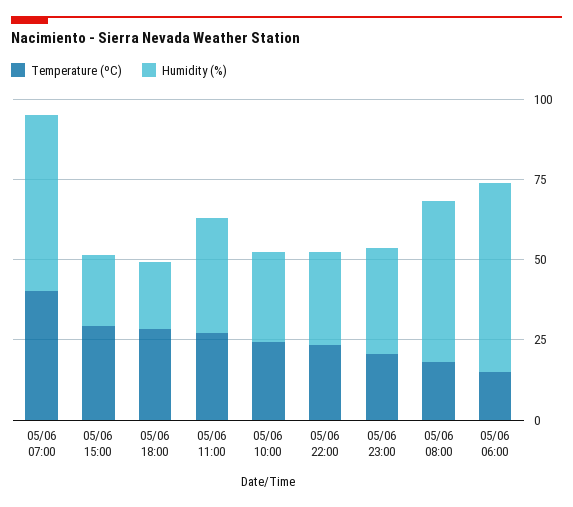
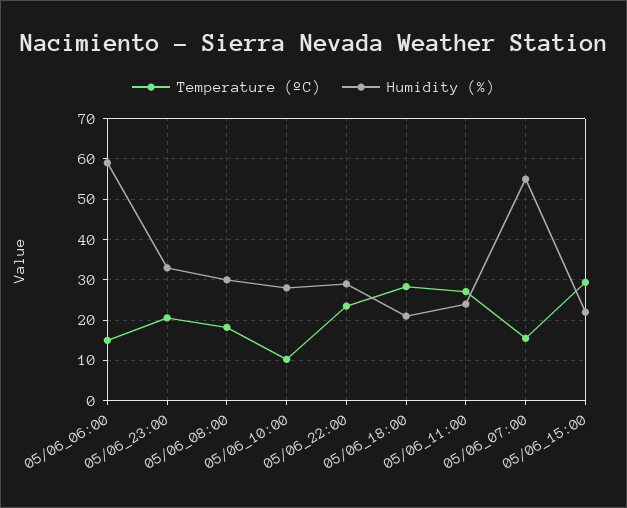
  {
    "Temperature (ºC)": {
-     "05/06 07:00": 40,
+     "05/06 07:00": 16,
      "05/06 15:00": 30,
      "05/06 18:00": 28,
      "05/06 11:00": 28,
-     "05/06 10:00": 25,
+     "05/06 10:00": 10,
      "05/06 22:00": 24,
      "05/06 23:00": 20,
      "05/06 08:00": 18,
      "05/06 06:00": 16
    },
    "Humidity (%)": {
      "05/06 07:00": 56,
      "05/06 15:00": 22,
      "05/06 18:00": 22,
-     "05/06 11:00": 35,
+     "05/06 11:00": 24,
      "05/06 10:00": 28,
      "05/06 22:00": 30,
      "05/06 23:00": 34,
-     "05/06 08:00": 50,
+     "05/06 08:00": 30,
      "05/06 06:00": 60
    }
  }

